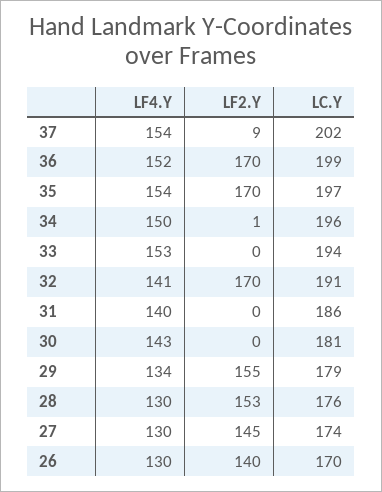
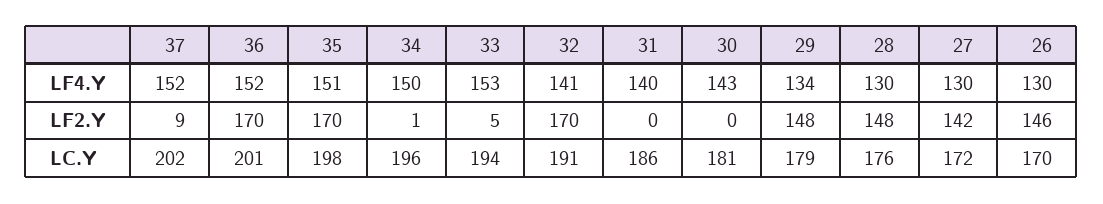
  {
    "LF4.Y": {
-     "37": 154,
+     "37": 152,
      "36": 152,
-     "35": 154,
+     "35": 151,
      "34": 150,
      "33": 153,
      "32": 141,
      "31": 140,
      "30": 143,
      "29": 134,
      "28": 130,
      "27": 130,
      "26": 130
    },
    "LF2.Y": {
      "37": 9,
      "36": 170,
      "35": 170,
      "34": 1,
-     "33": 0,
+     "33": 5,
      "32": 170,
      "31": 0,
      "30": 0,
-     "29": 155,
+     "29": 148,
-     "28": 153,
+     "28": 148,
-     "27": 145,
+     "27": 142,
-     "26": 140
+     "26": 146
    },
    "LC.Y": {
      "37": 202,
-     "36": 199,
+     "36": 201,
-     "35": 197,
+     "35": 198,
      "34": 196,
      "33": 194,
      "32": 191,
      "31": 186,
      "30": 181,
      "29": 179,
      "28": 176,
-     "27": 174,
+     "27": 172,
      "26": 170
    }
  }

